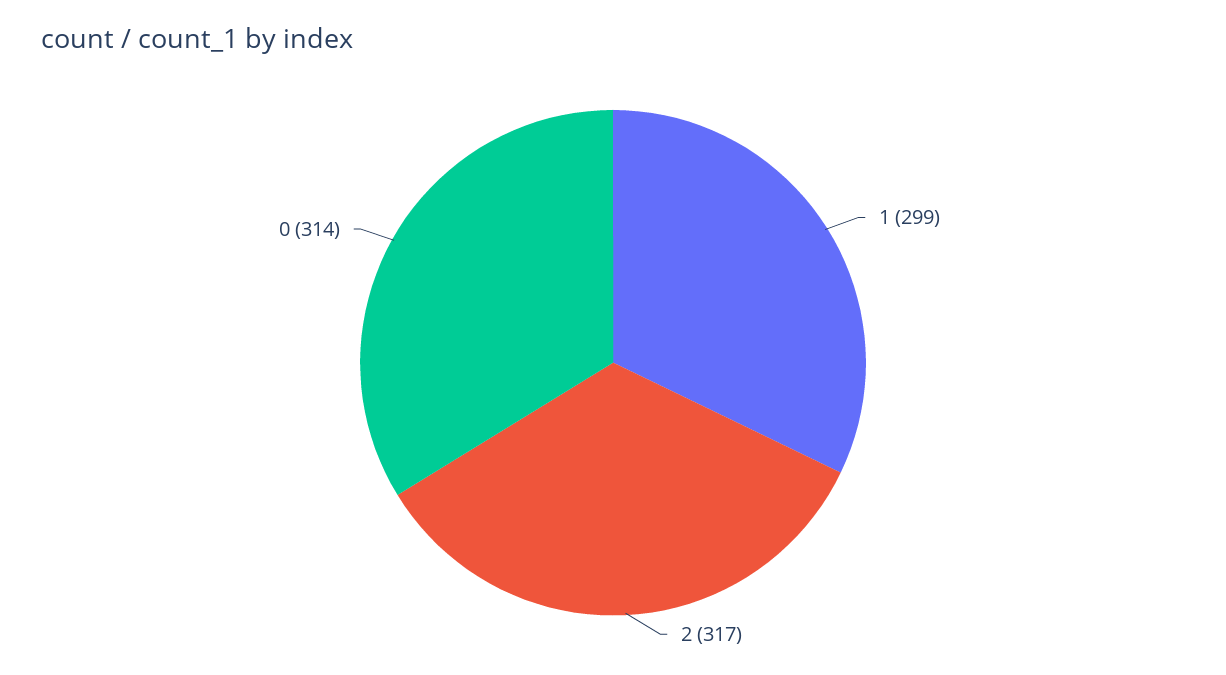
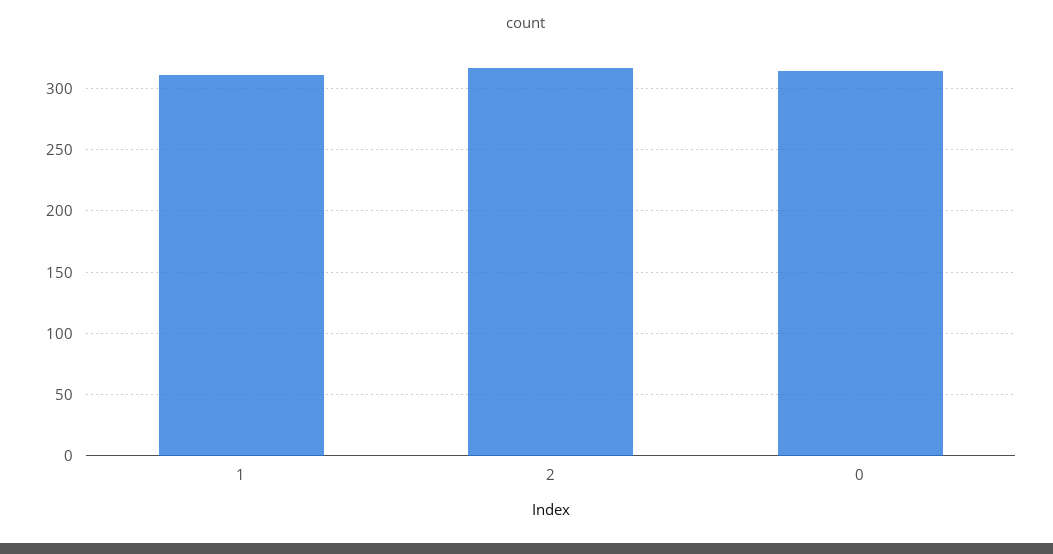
  {
-   "1": 299,
+   "1": 310,
    "2": 317,
    "0": 314
  }

